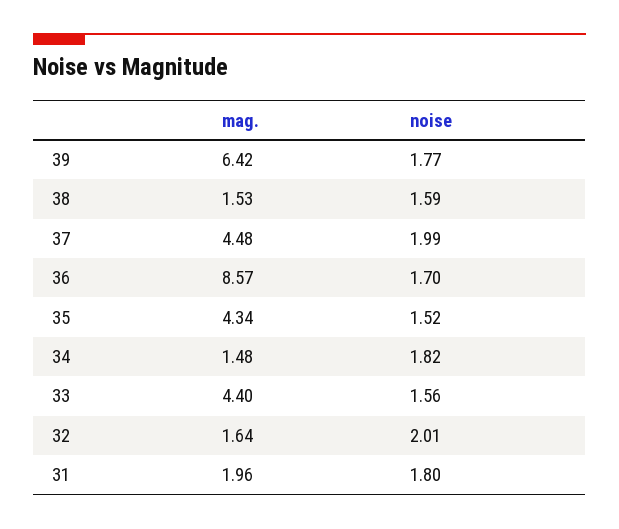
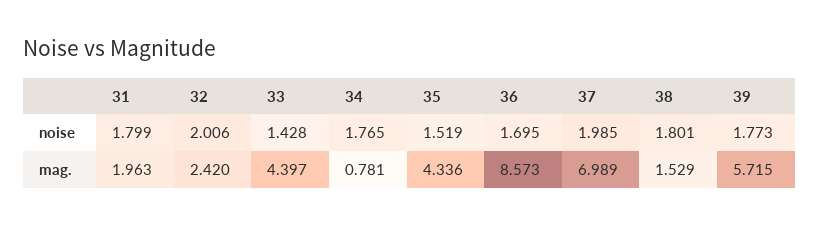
  {
    "mag.": {
-     "39": 6.42,
+     "39": 5.715,
      "38": 1.529,
-     "37": 4.48,
+     "37": 6.989,
      "36": 8.573,
      "35": 4.336,
-     "34": 1.48,
+     "34": 0.781,
      "33": 4.397,
-     "32": 1.64,
+     "32": 2.42,
      "31": 1.963
    },
    "noise": {
      "39": 1.773,
-     "38": 1.59,
+     "38": 1.801,
      "37": 1.985,
      "36": 1.695,
      "35": 1.519,
-     "34": 1.82,
+     "34": 1.765,
-     "33": 1.56,
+     "33": 1.428,
      "32": 2.006,
      "31": 1.799
    }
  }

